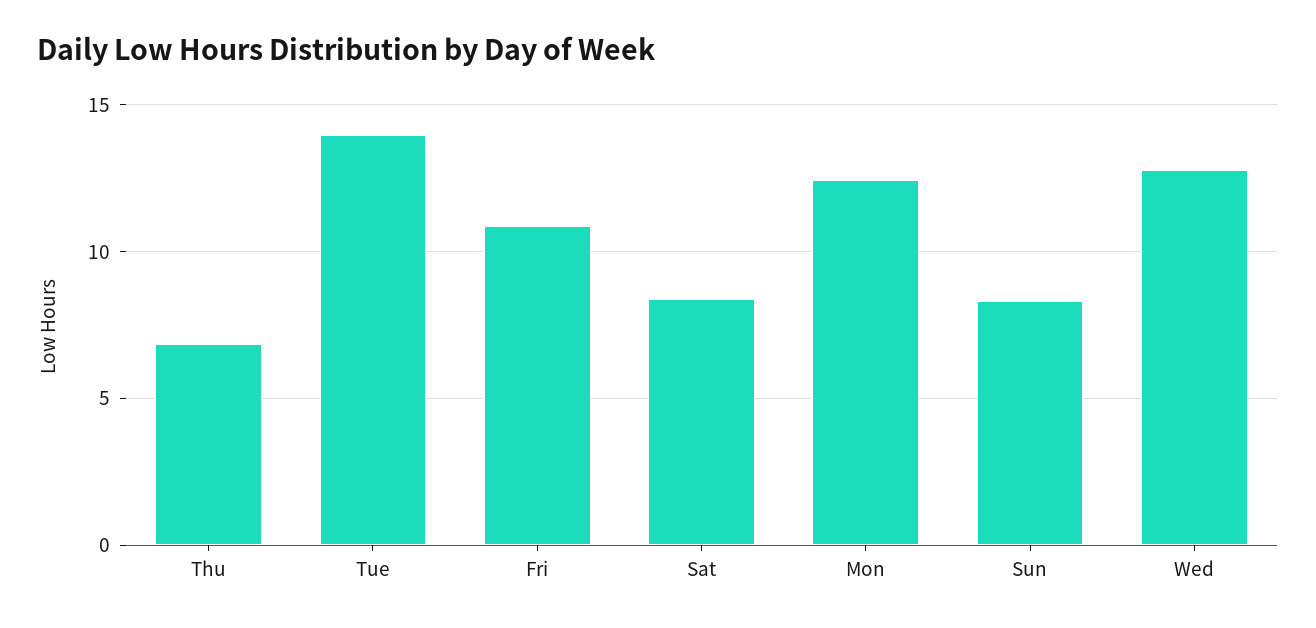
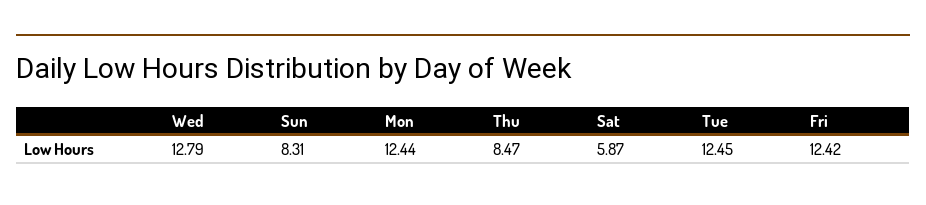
  {
-   "Thu": 7,
+   "Thu": 8.47,
-   "Tue": 14,
+   "Tue": 12.45,
-   "Fri": 11,
+   "Fri": 12.42,
-   "Sat": 8.5,
+   "Sat": 5.87,
    "Mon": 12.44,
    "Sun": 8.31,
    "Wed": 12.79
  }

